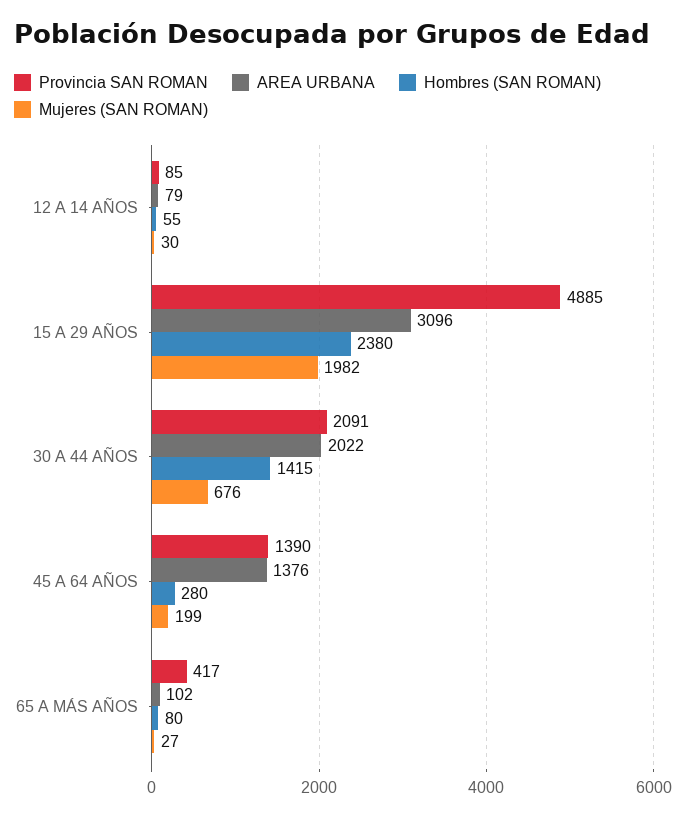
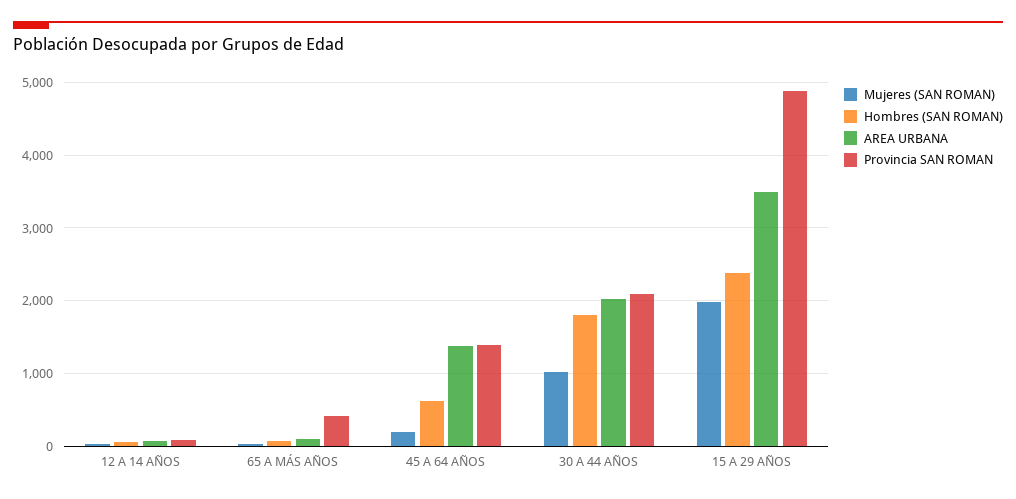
  {
    "Provincia SAN ROMAN": {
      "12 A 14 AÑOS": 85,
      "15 A 29 AÑOS": 4885,
      "30 A 44 AÑOS": 2091,
      "45 A 64 AÑOS": 1390,
      "65 A MÁS AÑOS": 417
    },
    "AREA URBANA": {
      "12 A 14 AÑOS": 79,
-     "15 A 29 AÑOS": 3096,
+     "15 A 29 AÑOS": 3500,
      "30 A 44 AÑOS": 2022,
      "45 A 64 AÑOS": 1376,
      "65 A MÁS AÑOS": 102
    },
    "Hombres (SAN ROMAN)": {
      "12 A 14 AÑOS": 55,
      "15 A 29 AÑOS": 2380,
-     "30 A 44 AÑOS": 1415,
+     "30 A 44 AÑOS": 1800,
-     "45 A 64 AÑOS": 280,
+     "45 A 64 AÑOS": 600,
      "65 A MÁS AÑOS": 80
    },
    "Mujeres (SAN ROMAN)": {
      "12 A 14 AÑOS": 30,
      "15 A 29 AÑOS": 1982,
-     "30 A 44 AÑOS": 676,
+     "30 A 44 AÑOS": 1000,
      "45 A 64 AÑOS": 199,
      "65 A MÁS AÑOS": 27
    }
  }

